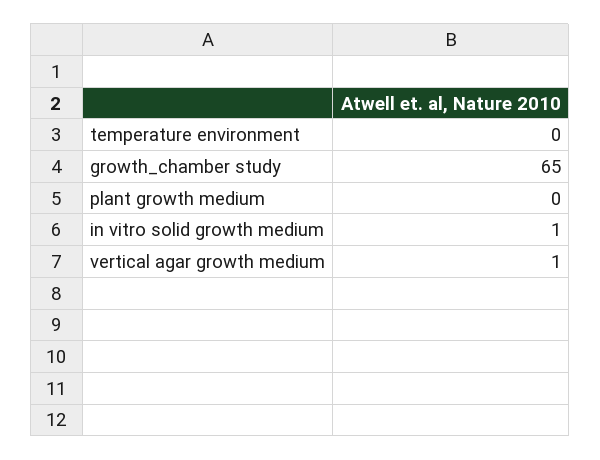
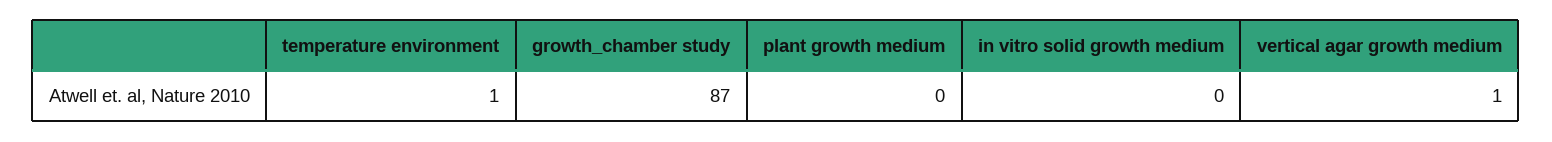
  {
-   "temperature environment": 0,
+   "temperature environment": 1,
-   "growth_chamber study": 65,
+   "growth_chamber study": 87,
    "plant growth medium": 0,
-   "in vitro solid growth medium": 1,
+   "in vitro solid growth medium": 0,
    "vertical agar growth medium": 1
  }

